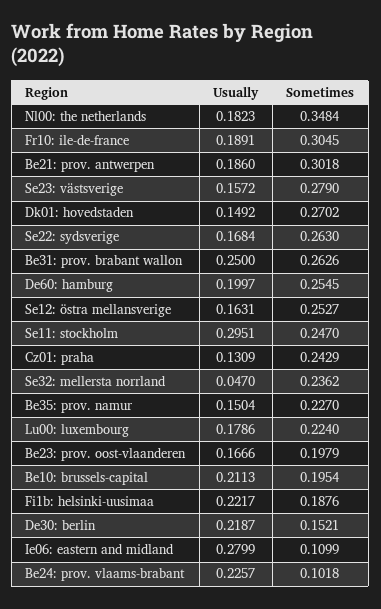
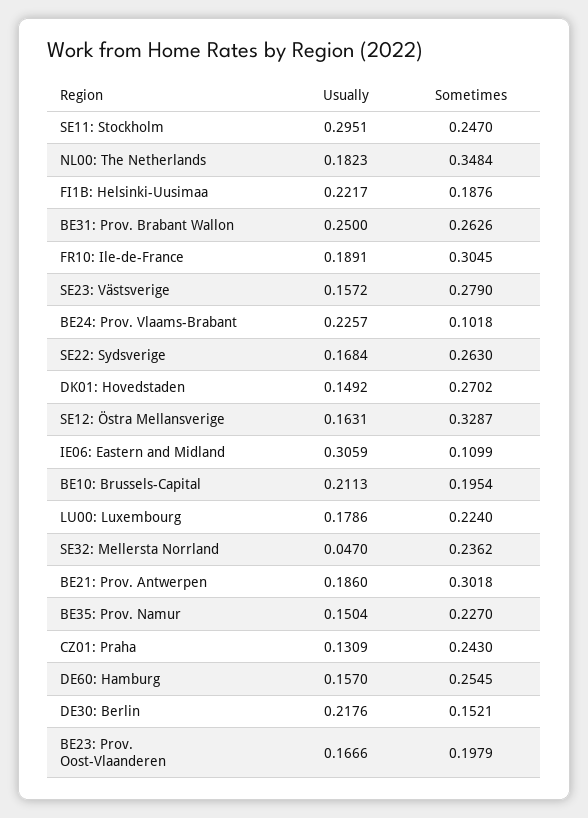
  {
    "Usually": {
      "Nl00: the netherlands": 0.1823,
      "Fr10: ile-de-france": 0.1891,
      "Be21: prov. antwerpen": 0.186,
      "Se23: västsverige": 0.1572,
      "Dk01: hovedstaden": 0.1492,
      "Se22: sydsverige": 0.1684,
      "Be31: prov. brabant wallon": 0.25,
-     "De60: hamburg": 0.1997,
+     "De60: hamburg": 0.157,
      "Se12: östra mellansverige": 0.1631,
      "Se11: stockholm": 0.2951,
      "Cz01: praha": 0.1309,
      "Se32: mellersta norrland": 0.047,
      "Be35: prov. namur": 0.1504,
      "Lu00: luxembourg": 0.1786,
      "Be23: prov. oost-vlaanderen": 0.1666,
      "Be10: brussels-capital": 0.2113,
      "Fi1b: helsinki-uusimaa": 0.2217,
-     "De30: berlin": 0.2187,
+     "De30: berlin": 0.2176,
-     "Ie06: eastern and midland": 0.2799,
+     "Ie06: eastern and midland": 0.3059,
      "Be24: prov. vlaams-brabant": 0.2257
    },
    "Sometimes": {
      "Nl00: the netherlands": 0.3484,
      "Fr10: ile-de-france": 0.3045,
      "Be21: prov. antwerpen": 0.3018,
      "Se23: västsverige": 0.279,
      "Dk01: hovedstaden": 0.2702,
      "Se22: sydsverige": 0.263,
      "Be31: prov. brabant wallon": 0.2626,
      "De60: hamburg": 0.2545,
-     "Se12: östra mellansverige": 0.2527,
+     "Se12: östra mellansverige": 0.3287,
      "Se11: stockholm": 0.247,
-     "Cz01: praha": 0.2429,
+     "Cz01: praha": 0.243,
      "Se32: mellersta norrland": 0.2362,
      "Be35: prov. namur": 0.227,
      "Lu00: luxembourg": 0.224,
      "Be23: prov. oost-vlaanderen": 0.1979,
      "Be10: brussels-capital": 0.1954,
      "Fi1b: helsinki-uusimaa": 0.1876,
      "De30: berlin": 0.1521,
      "Ie06: eastern and midland": 0.1099,
      "Be24: prov. vlaams-brabant": 0.1018
    }
  }

